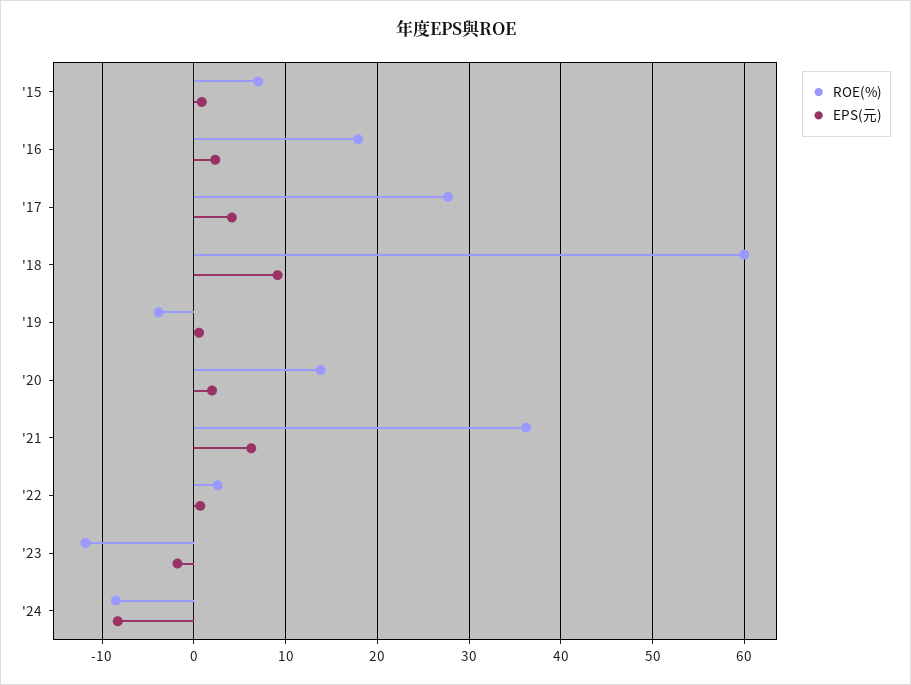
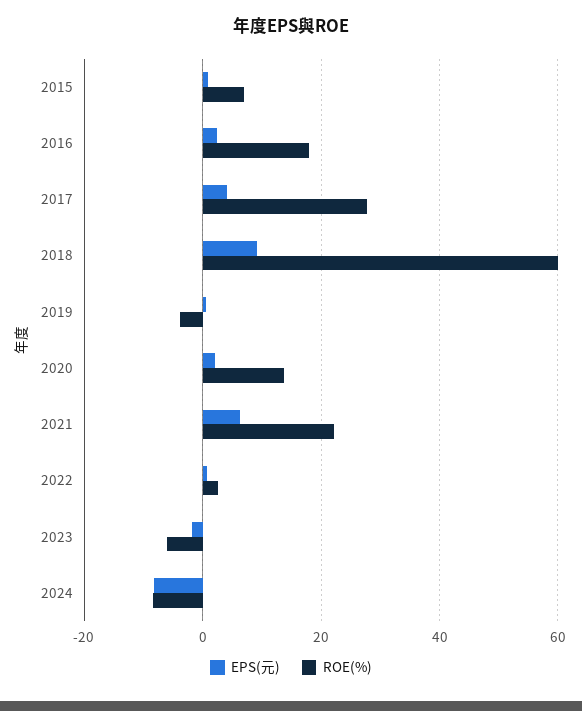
  {
    "ROE(%)": {
      "'15": 7,
      "'16": 18,
      "'17": 28,
      "'18": 60,
      "'19": -4,
      "'20": 14,
-     "'21": 36,
+     "'21": 22,
      "'22": 3,
-     "'23": -12,
+     "'23": -6,
      "'24": -8
    },
    "EPS(元)": {
      "'15": 1,
      "'16": 2,
      "'17": 4,
      "'18": 9,
      "'19": 1,
      "'20": 2,
      "'21": 6,
      "'22": 1,
      "'23": -2,
      "'24": -8
    }
  }

